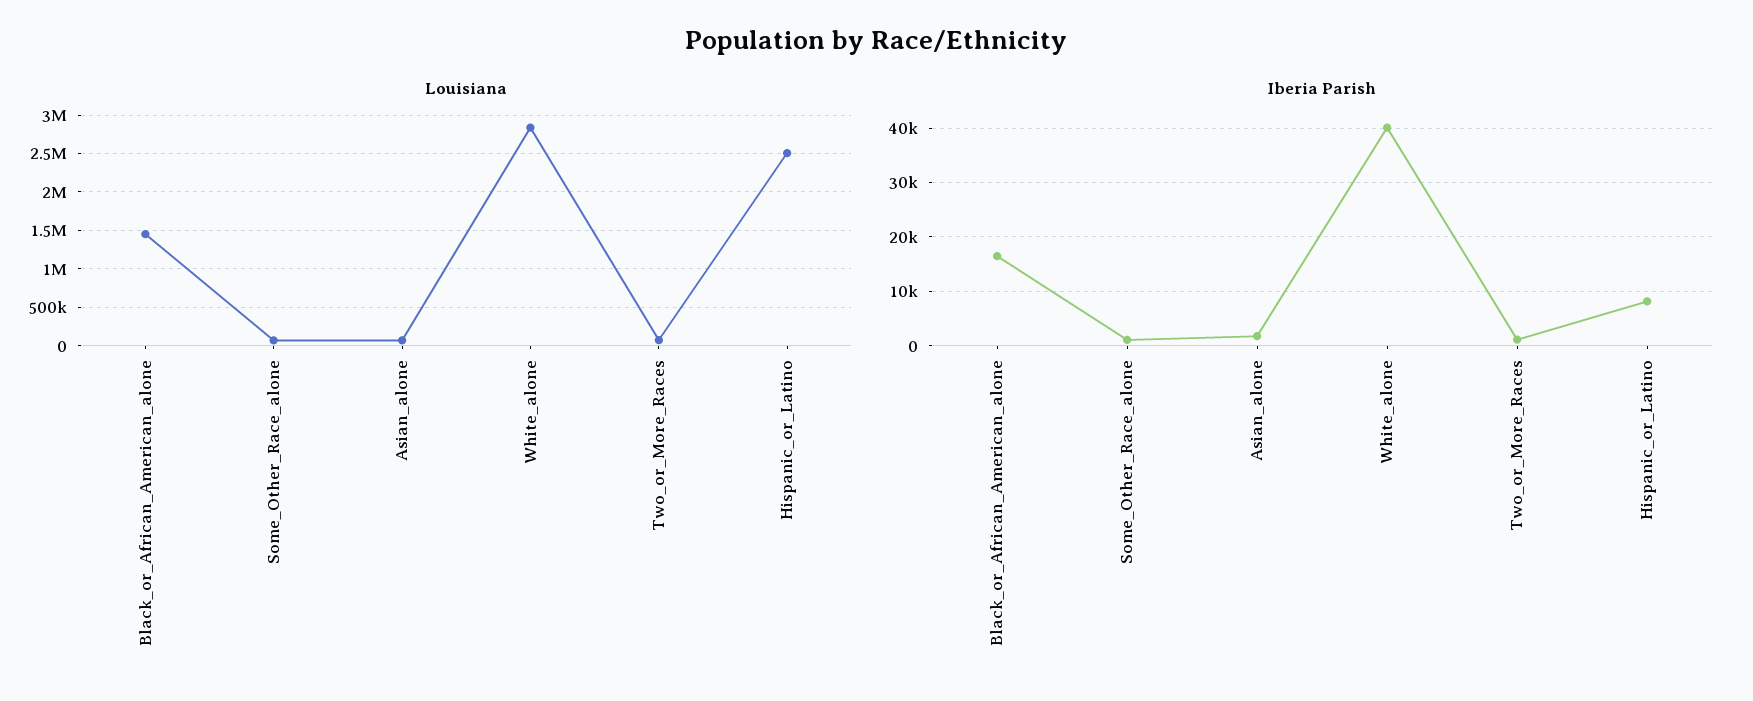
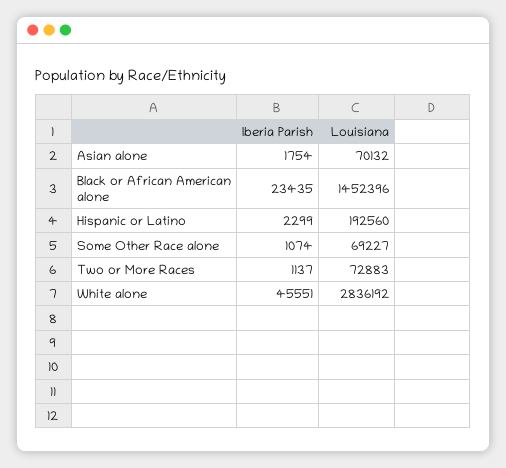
  {
    "Louisiana": {
      "Black_or_African_American_alone": 1452396,
      "Some_Other_Race_alone": 69227,
      "Asian_alone": 70132,
      "White_alone": 2836192,
      "Two_or_More_Races": 72883,
-     "Hispanic_or_Latino": 2500000
+     "Hispanic_or_Latino": 192560
    },
    "Iberia Parish": {
-     "Black_or_African_American_alone": 16000,
+     "Black_or_African_American_alone": 23435,
      "Some_Other_Race_alone": 1074,
      "Asian_alone": 1754,
-     "White_alone": 40000,
+     "White_alone": 45551,
      "Two_or_More_Races": 1137,
-     "Hispanic_or_Latino": 8000
+     "Hispanic_or_Latino": 2299
    }
  }

